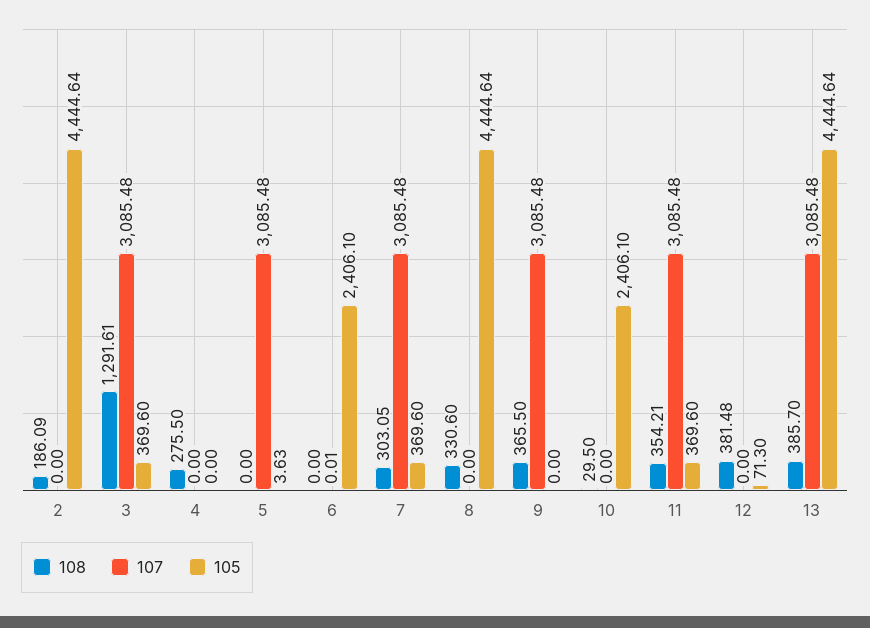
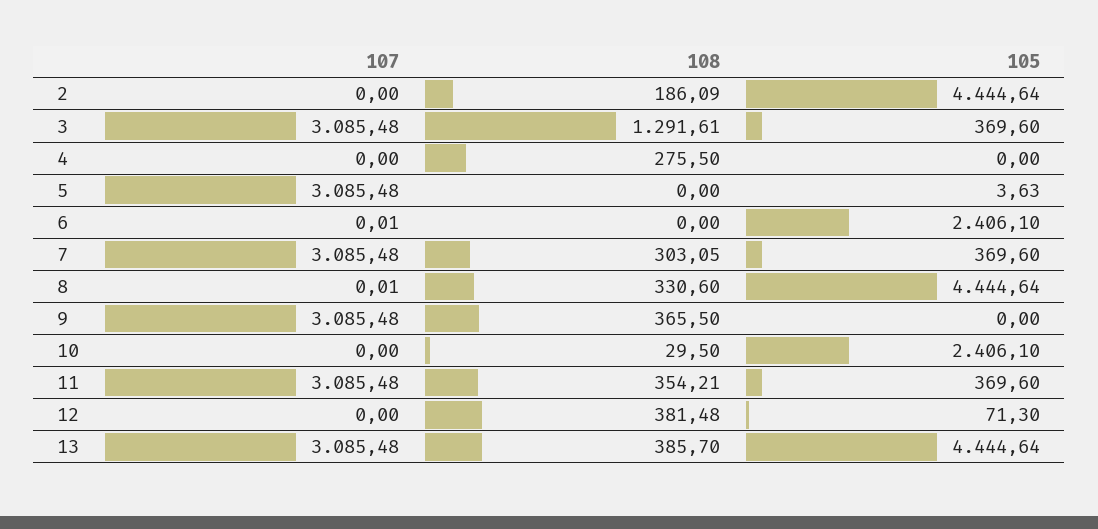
  {
    "108": {
      "2": 186.09,
      "3": 1291.61,
      "4": 275.5,
      "5": 0,
      "6": 0,
      "7": 303.05,
      "8": 330.6,
      "9": 365.5,
      "10": 29.5,
      "11": 354.21,
      "12": 381.48,
      "13": 385.7
    },
    "107": {
      "2": 0,
      "3": 3085.48,
      "4": 0,
      "5": 3085.48,
      "6": 0.01,
      "7": 3085.48,
-     "8": 0,
+     "8": 0.01,
      "9": 3085.48,
      "10": 0,
      "11": 3085.48,
      "12": 0,
      "13": 3085.48
    },
    "105": {
      "2": 4444.64,
      "3": 369.6,
      "4": 0,
      "5": 3.63,
      "6": 2406.1,
      "7": 369.6,
      "8": 4444.64,
      "9": 0,
      "10": 2406.1,
      "11": 369.6,
      "12": 71.3,
      "13": 4444.64
    }
  }

